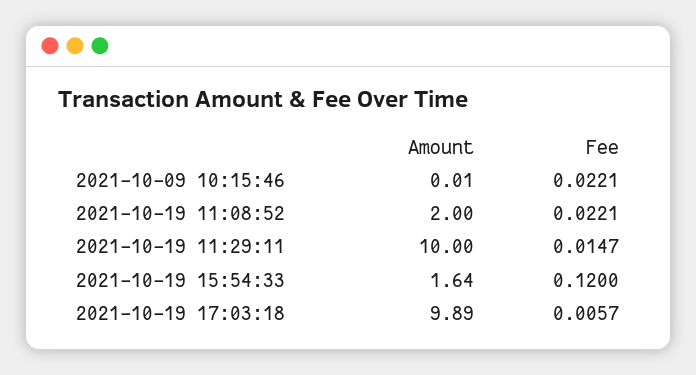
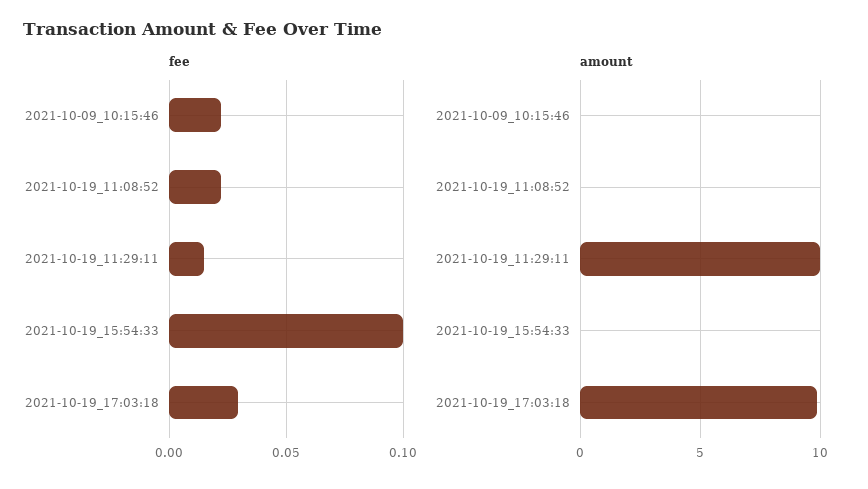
  {
    "Amount": {
      "2021-10-09 10:15:46": 0.01,
-     "2021-10-19 11:08:52": 2,
+     "2021-10-19 11:08:52": 0,
      "2021-10-19 11:29:11": 10,
-     "2021-10-19 15:54:33": 1.64,
+     "2021-10-19 15:54:33": 0,
      "2021-10-19 17:03:18": 9.89
    },
    "Fee": {
      "2021-10-09 10:15:46": 0.0221,
      "2021-10-19 11:08:52": 0.0221,
      "2021-10-19 11:29:11": 0.0147,
-     "2021-10-19 15:54:33": 0.12,
+     "2021-10-19 15:54:33": 0.1,
-     "2021-10-19 17:03:18": 0.0057
+     "2021-10-19 17:03:18": 0.03
    }
  }

